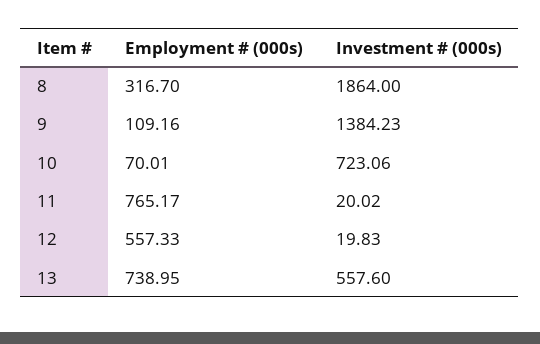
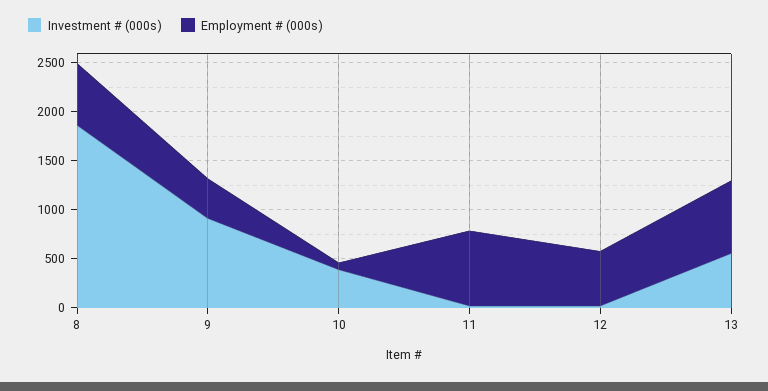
  {
    "Employment # (000s)": {
-     "8": 316.7,
+     "8": 600,
-     "9": 109.16,
+     "9": 400,
      "10": 70.01,
      "11": 765.17,
      "12": 557.33,
      "13": 738.95
    },
    "Investment # (000s)": {
      "8": 1864,
-     "9": 1384.23,
+     "9": 900,
-     "10": 723.06,
+     "10": 400,
      "11": 20.02,
      "12": 19.83,
      "13": 557.6
    }
  }

